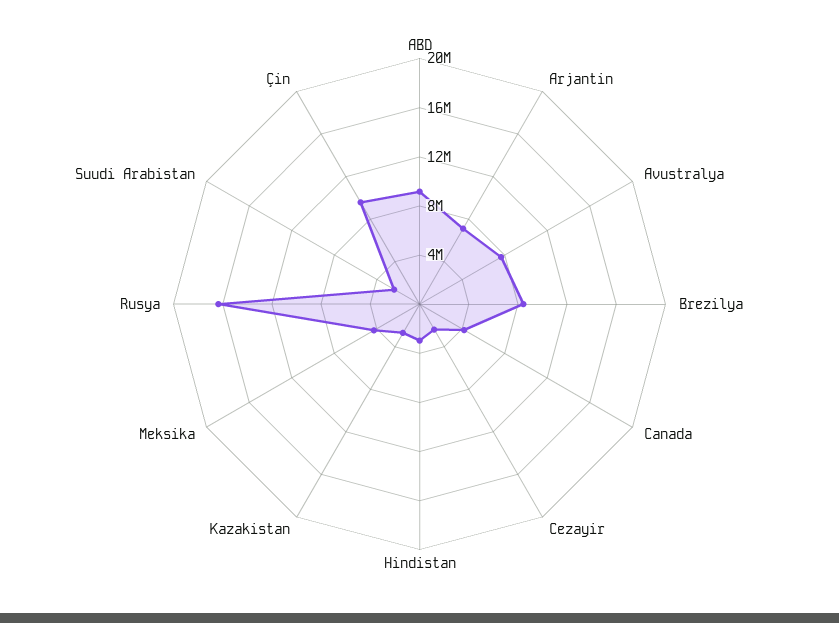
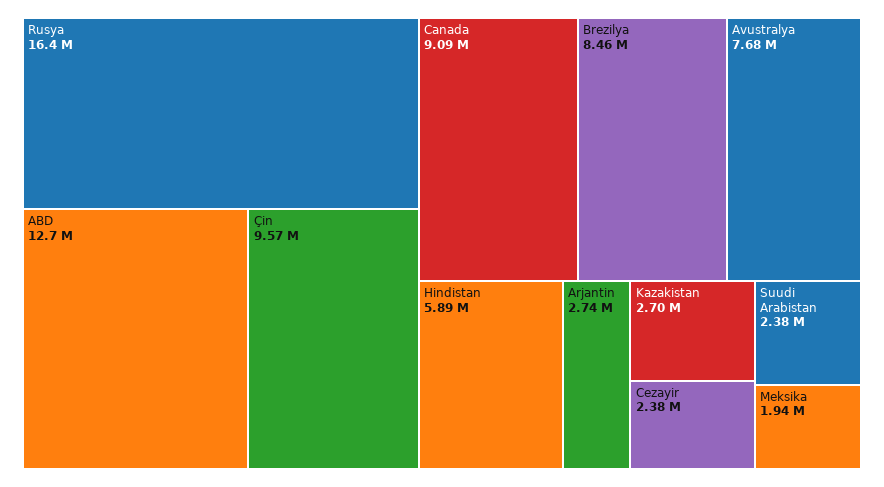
  {
-   "ABD": 9000000,
+   "ABD": 12700000,
-   "Arjantin": 7000000,
+   "Arjantin": 2740000,
    "Avustralya": 7680000,
    "Brezilya": 8460000,
-   "Canada": 4000000,
+   "Canada": 9090000,
    "Cezayir": 2380000,
-   "Hindistan": 3000000,
+   "Hindistan": 5890000,
    "Kazakistan": 2700000,
-   "Meksika": 4000000,
+   "Meksika": 1940000,
    "Rusya": 16400000,
    "Suudi Arabistan": 2380000,
    "Çin": 9570000
  }

